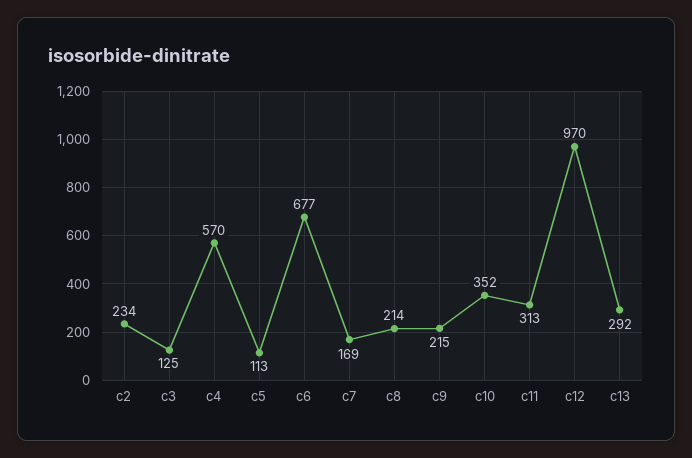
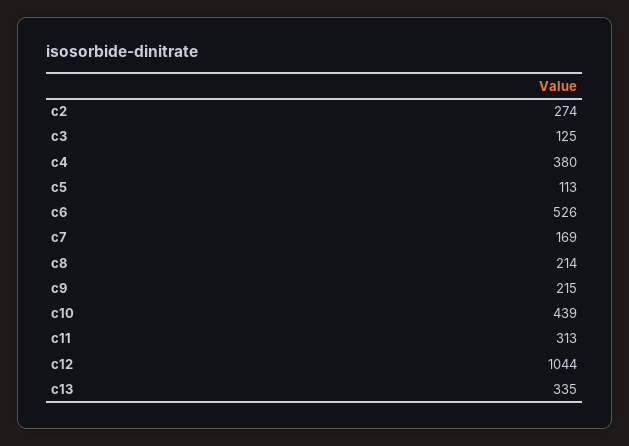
  {
-   "c2": 234,
+   "c2": 274,
    "c3": 125,
-   "c4": 570,
+   "c4": 380,
    "c5": 113,
-   "c6": 677,
+   "c6": 526,
    "c7": 169,
    "c8": 214,
    "c9": 215,
-   "c10": 352,
+   "c10": 439,
    "c11": 313,
-   "c12": 970,
+   "c12": 1044,
-   "c13": 292
+   "c13": 335
  }

